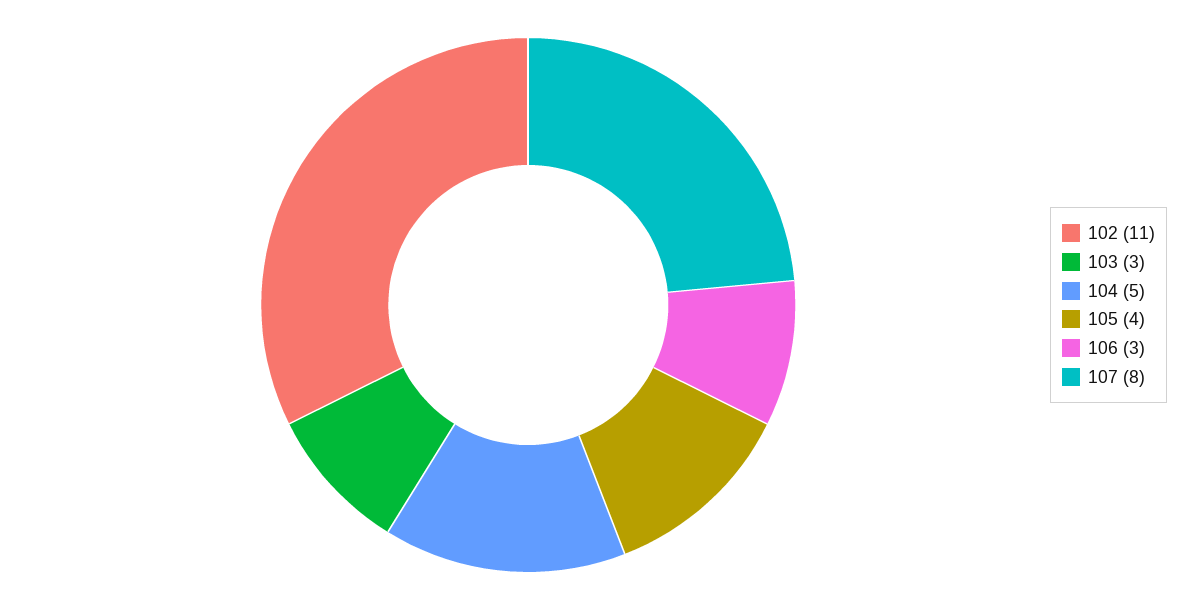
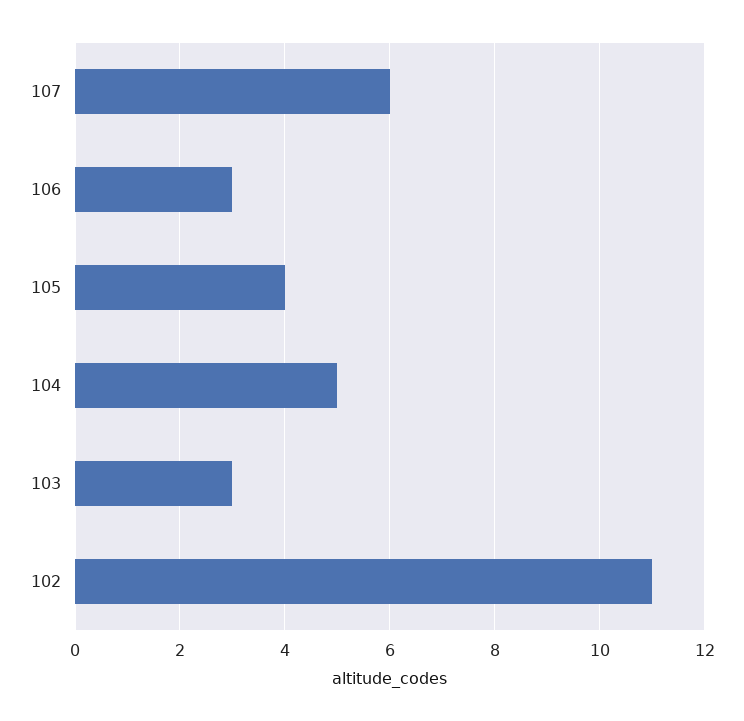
  {
    "102": 11,
    "103": 3,
    "104": 5,
    "105": 4,
    "106": 3,
-   "107": 8
+   "107": 6
  }

